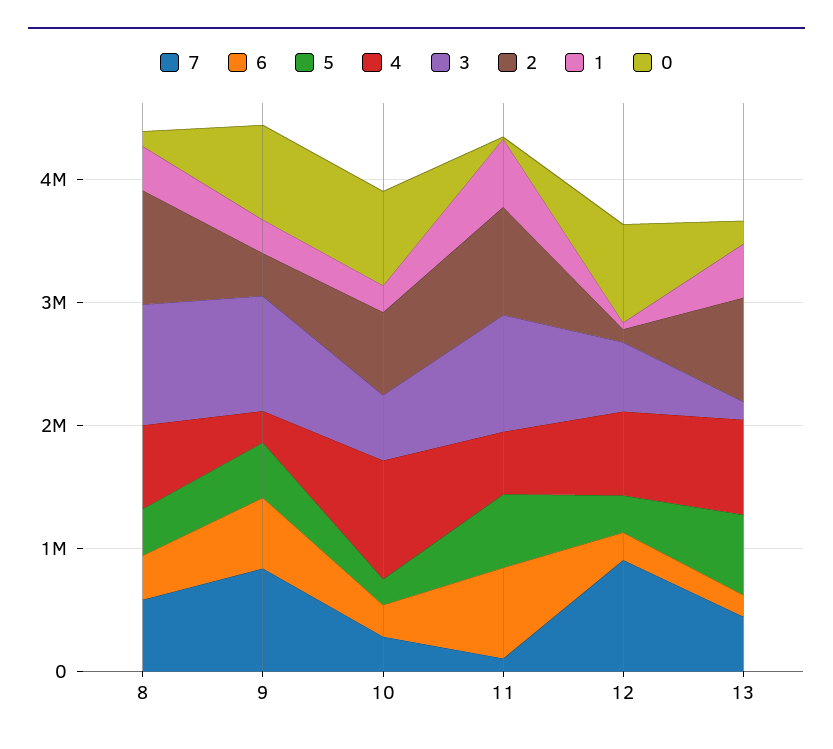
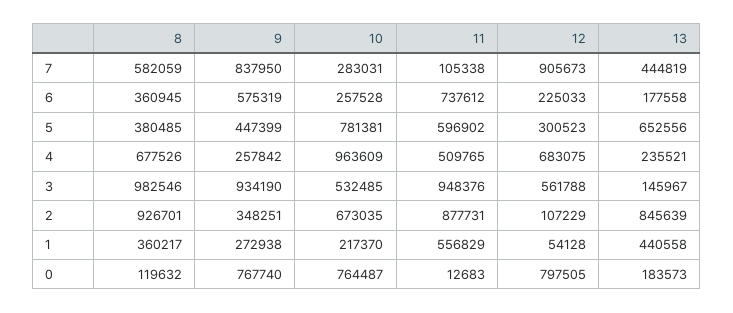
  {
    "7": {
      "8": 582059,
      "9": 837950,
      "10": 283031,
      "11": 105338,
      "12": 905673,
      "13": 444819
    },
    "6": {
      "8": 360945,
      "9": 575319,
      "10": 257528,
      "11": 737612,
      "12": 225033,
      "13": 177558
    },
    "5": {
      "8": 380485,
      "9": 447399,
-     "10": 200000,
+     "10": 781381,
      "11": 596902,
      "12": 300523,
      "13": 652556
    },
    "4": {
      "8": 677526,
      "9": 257842,
      "10": 963609,
      "11": 509765,
      "12": 683075,
-     "13": 800000
+     "13": 235521
    },
    "3": {
      "8": 982546,
      "9": 934190,
      "10": 532485,
      "11": 948376,
      "12": 561788,
      "13": 145967
    },
    "2": {
      "8": 926701,
      "9": 348251,
      "10": 673035,
      "11": 877731,
      "12": 107229,
      "13": 845639
    },
    "1": {
      "8": 360217,
      "9": 272938,
      "10": 217370,
      "11": 556829,
      "12": 54128,
      "13": 440558
    },
    "0": {
      "8": 119632,
      "9": 767740,
      "10": 764487,
      "11": 12683,
      "12": 797505,
      "13": 183573
    }
  }

